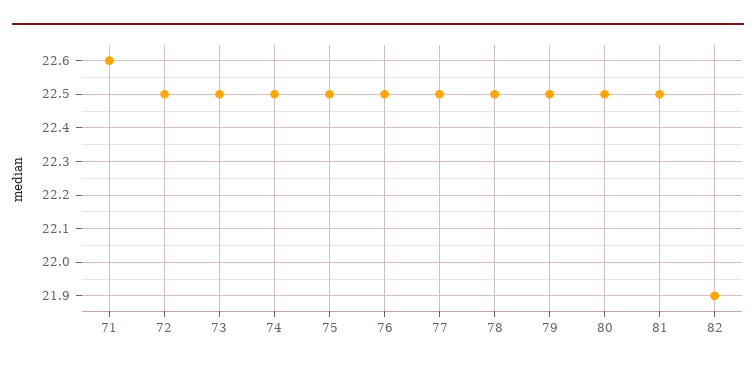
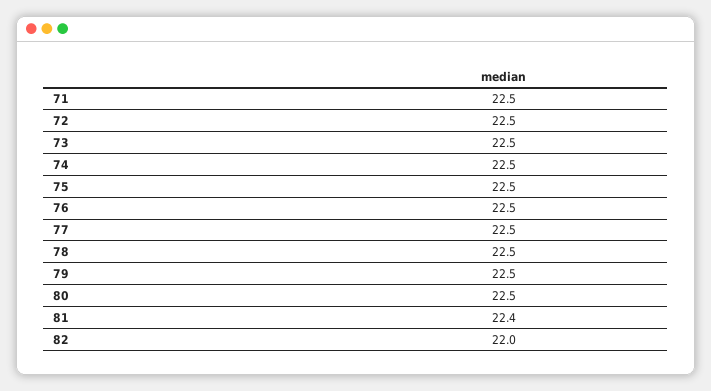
  {
-   "71": 22.6,
+   "71": 22.5,
    "72": 22.5,
    "73": 22.5,
    "74": 22.5,
    "75": 22.5,
    "76": 22.5,
    "77": 22.5,
    "78": 22.5,
    "79": 22.5,
    "80": 22.5,
-   "81": 22.5,
+   "81": 22.4,
-   "82": 21.9
+   "82": 22
  }

